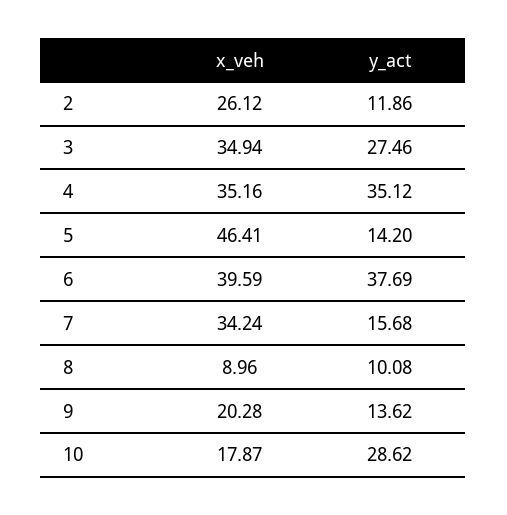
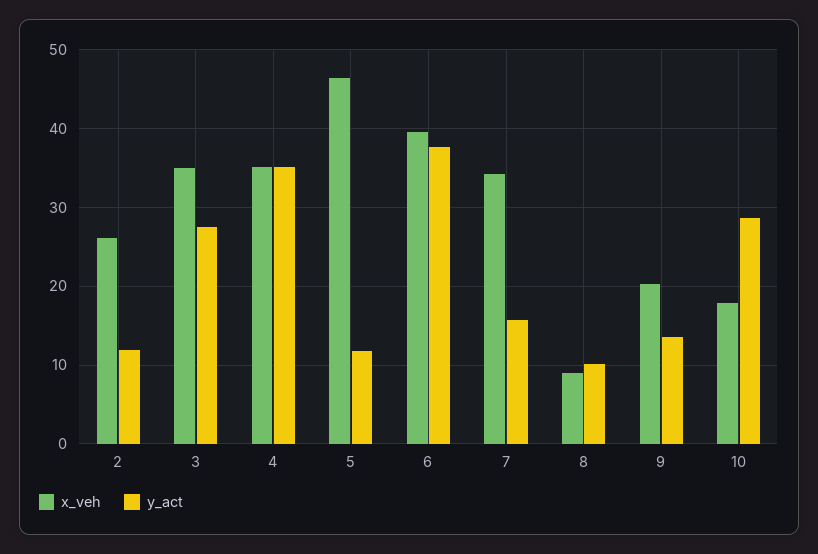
  {
    "x_veh": {
      "2": 26.12,
      "3": 34.94,
      "4": 35.16,
      "5": 46.41,
      "6": 39.59,
      "7": 34.24,
      "8": 8.96,
      "9": 20.28,
      "10": 17.87
    },
    "y_act": {
      "2": 11.86,
      "3": 27.46,
      "4": 35.12,
-     "5": 14.2,
+     "5": 12,
      "6": 37.69,
      "7": 15.68,
      "8": 10.08,
      "9": 13.62,
      "10": 28.62
    }
  }

